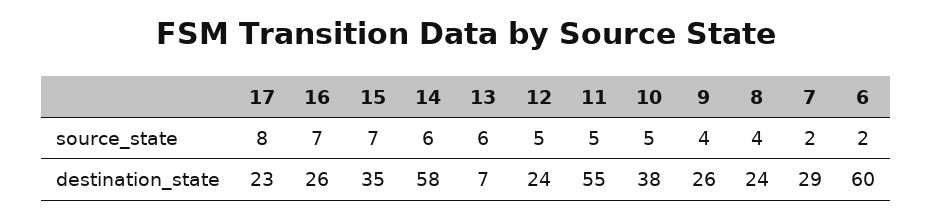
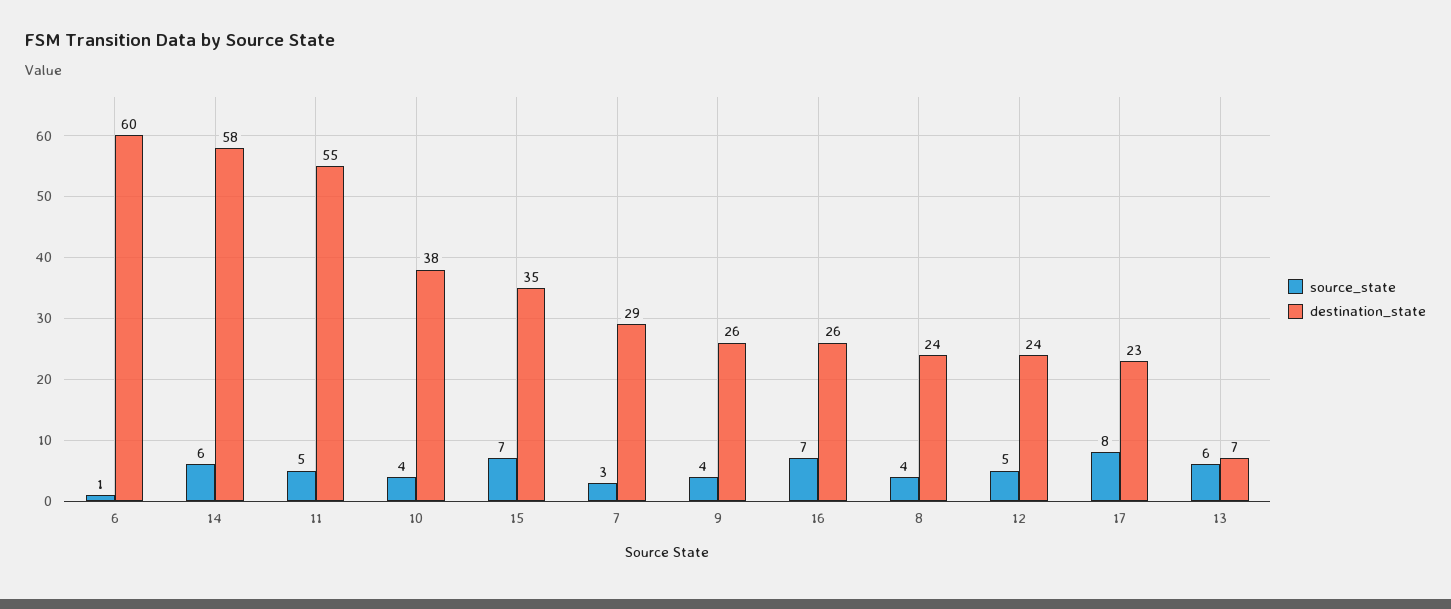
  {
    "source_state": {
      "17": 8,
      "16": 7,
      "15": 7,
      "14": 6,
      "13": 6,
      "12": 5,
      "11": 5,
-     "10": 5,
+     "10": 4,
      "9": 4,
      "8": 4,
-     "7": 2,
+     "7": 3,
-     "6": 2
+     "6": 1
    },
    "destination_state": {
      "17": 23,
      "16": 26,
      "15": 35,
      "14": 58,
      "13": 7,
      "12": 24,
      "11": 55,
      "10": 38,
      "9": 26,
      "8": 24,
      "7": 29,
      "6": 60
    }
  }

